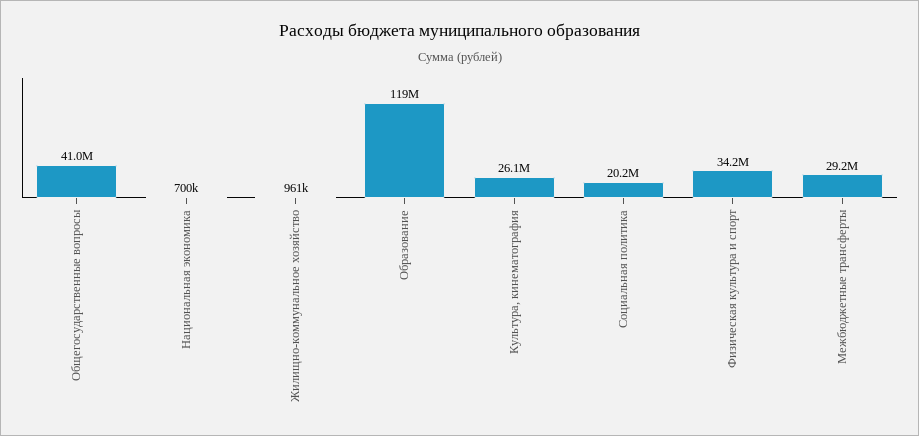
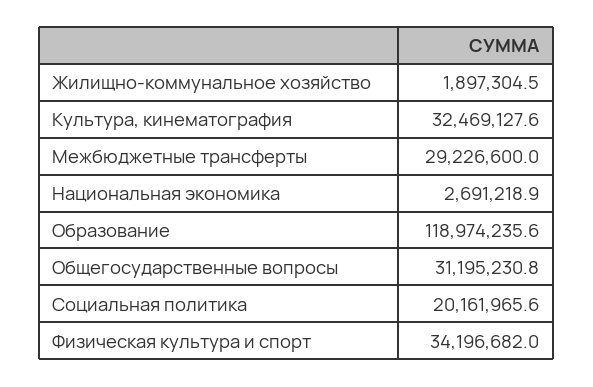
  {
-   "Общегосударственные вопросы": 41000000,
+   "Общегосударственные вопросы": 31195230.8,
-   "Национальная экономика": 700000,
+   "Национальная экономика": 2691218.9,
-   "Жилищно-коммунальное хозяйство": 961000,
+   "Жилищно-коммунальное хозяйство": 1897304.5,
    "Образование": 118974235.6,
-   "Культура, кинематография": 26100000,
+   "Культура, кинематография": 32469127.6,
    "Социальная политика": 20161965.6,
    "Физическая культура и спорт": 34196682,
    "Межбюджетные трансферты": 29226600
  }

